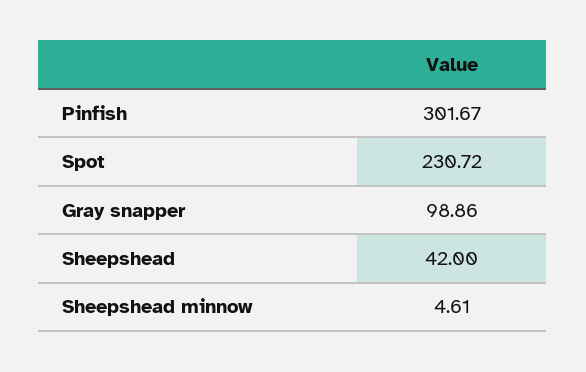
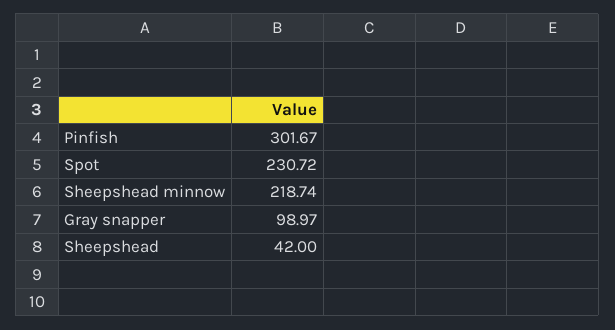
  {
    "Pinfish": 301.67,
    "Spot": 230.72,
-   "Gray snapper": 98.86,
+   "Gray snapper": 98.97,
    "Sheepshead": 42,
-   "Sheepshead minnow": 4.61
+   "Sheepshead minnow": 218.74
  }

